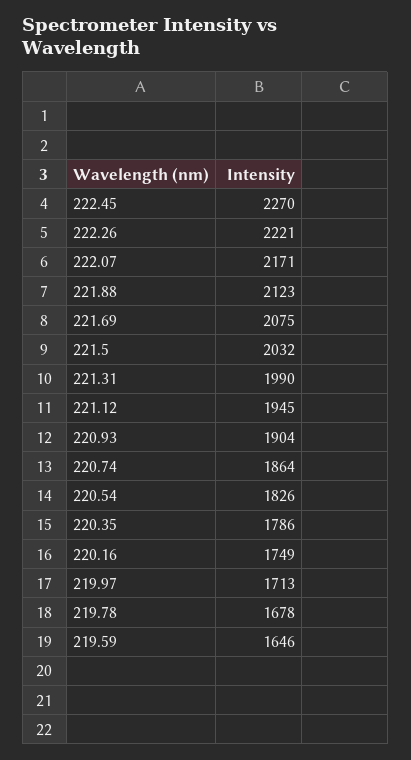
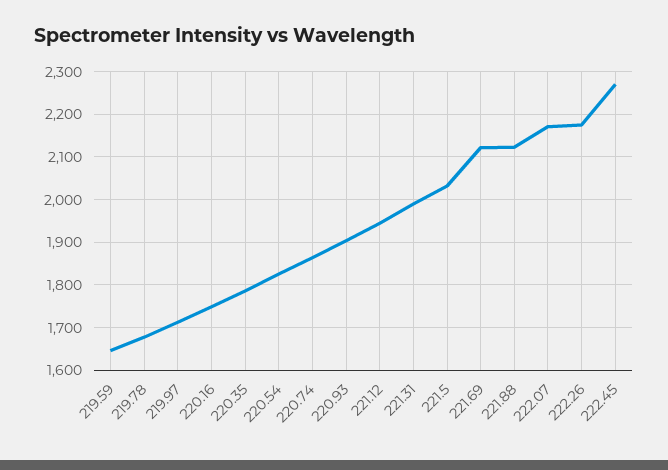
  {
    "222.45": 2270,
-   "222.26": 2221,
+   "222.26": 2180,
    "222.07": 2171,
    "221.88": 2123,
-   "221.69": 2075,
+   "221.69": 2120,
    "221.5": 2032,
    "221.31": 1990,
    "221.12": 1945,
    "220.93": 1904,
    "220.74": 1864,
    "220.54": 1826,
    "220.35": 1786,
    "220.16": 1749,
    "219.97": 1713,
    "219.78": 1678,
    "219.59": 1646
  }

